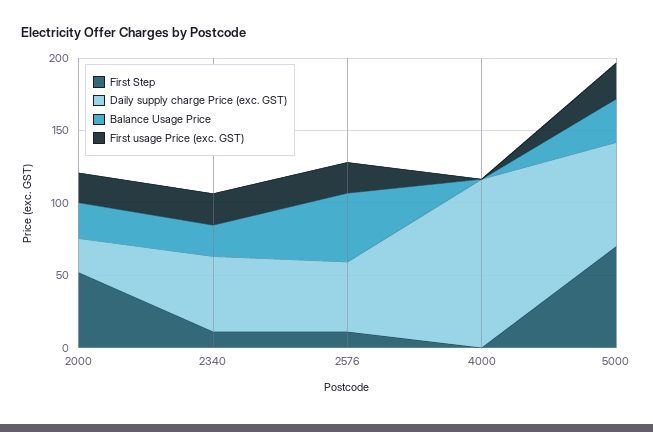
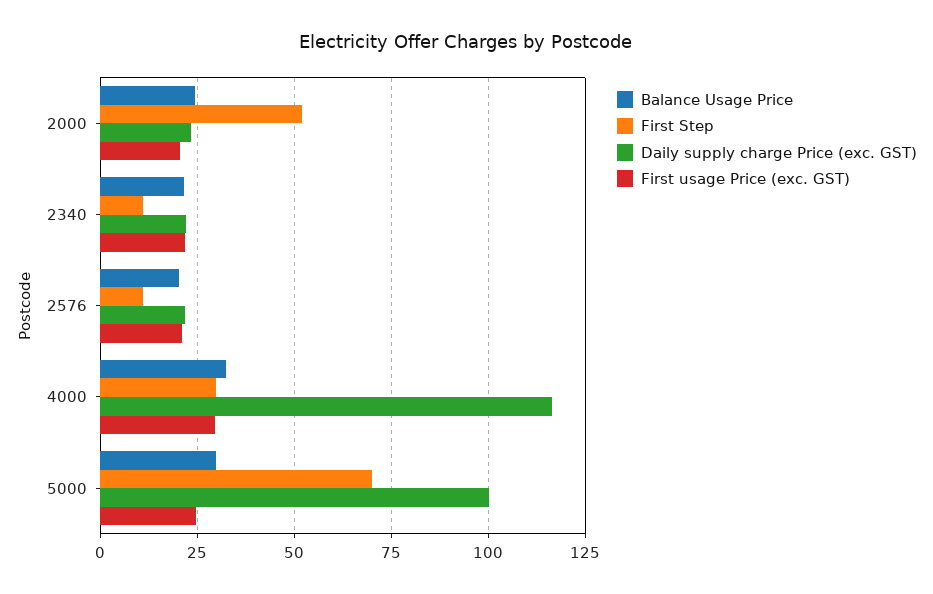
  {
    "First Step": {
      "2000": 52.5,
      "2340": 10,
      "2576": 10,
-     "4000": 0,
+     "4000": 30,
      "5000": 70
    },
    "Daily supply charge Price (exc. GST)": {
      "2000": 22.5,
-     "2340": 50,
+     "2340": 22.5,
-     "2576": 50,
+     "2576": 22.5,
      "4000": 117.5,
-     "5000": 70
+     "5000": 100
    },
    "Balance Usage Price": {
      "2000": 25,
      "2340": 22.5,
-     "2576": 50,
+     "2576": 20,
-     "4000": 0,
+     "4000": 32.5,
      "5000": 30
    },
    "First usage Price (exc. GST)": {
      "2000": 20,
      "2340": 22.5,
      "2576": 20,
-     "4000": 0,
+     "4000": 30,
      "5000": 25
    }
  }

